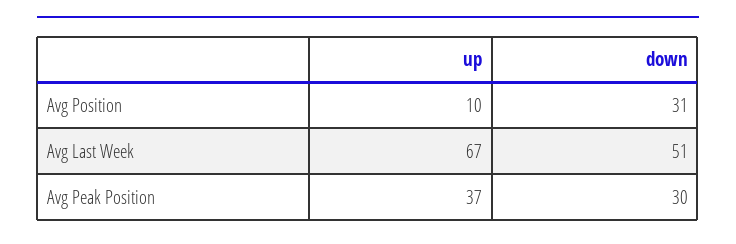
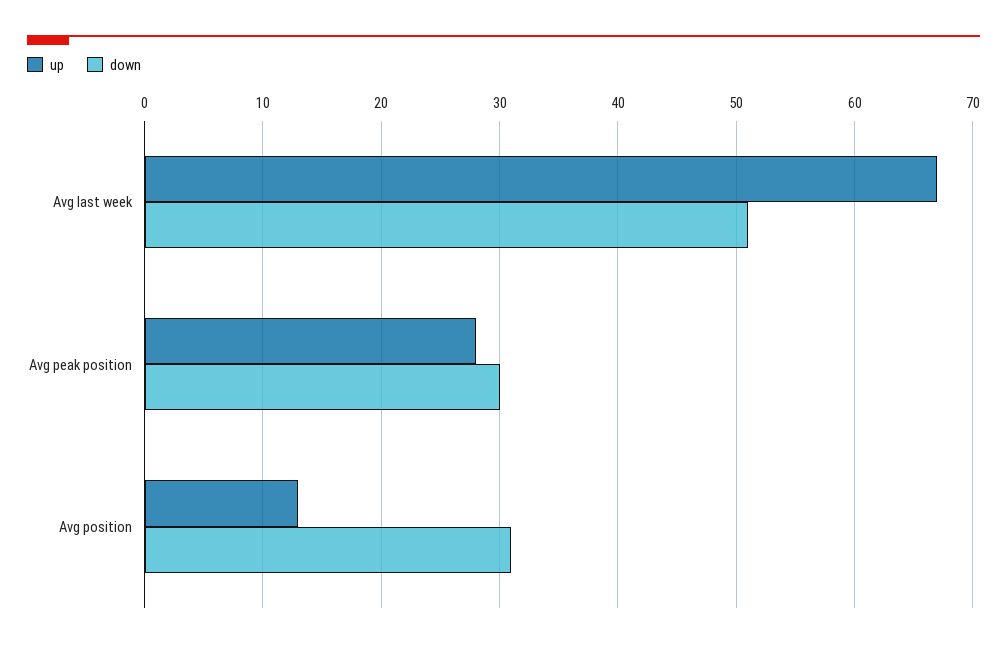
  {
    "up": {
-     "Avg Position": 10,
+     "Avg Position": 13,
      "Avg Last Week": 67,
-     "Avg Peak Position": 37
+     "Avg Peak Position": 28
    },
    "down": {
      "Avg Position": 31,
      "Avg Last Week": 51,
      "Avg Peak Position": 30
    }
  }

